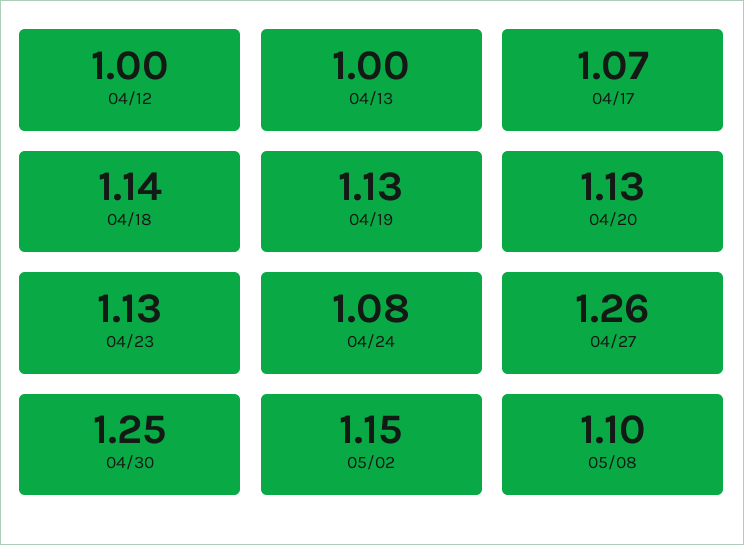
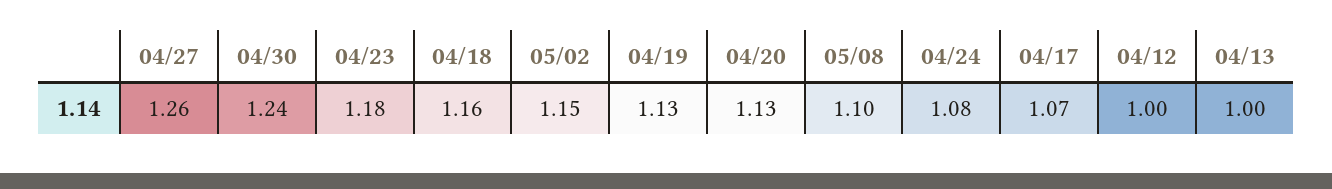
  {
    "04/12": 1,
    "04/13": 1,
    "04/17": 1.07,
-   "04/18": 1.14,
+   "04/18": 1.16,
    "04/19": 1.13,
    "04/20": 1.13,
-   "04/23": 1.13,
+   "04/23": 1.18,
    "04/24": 1.08,
    "04/27": 1.26,
-   "04/30": 1.25,
+   "04/30": 1.24,
    "05/02": 1.15,
    "05/08": 1.1
  }

